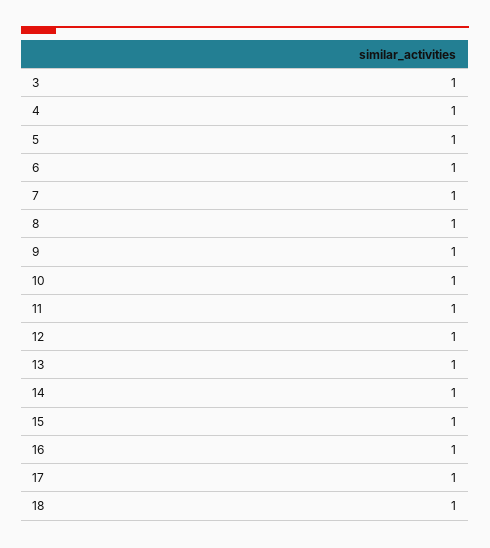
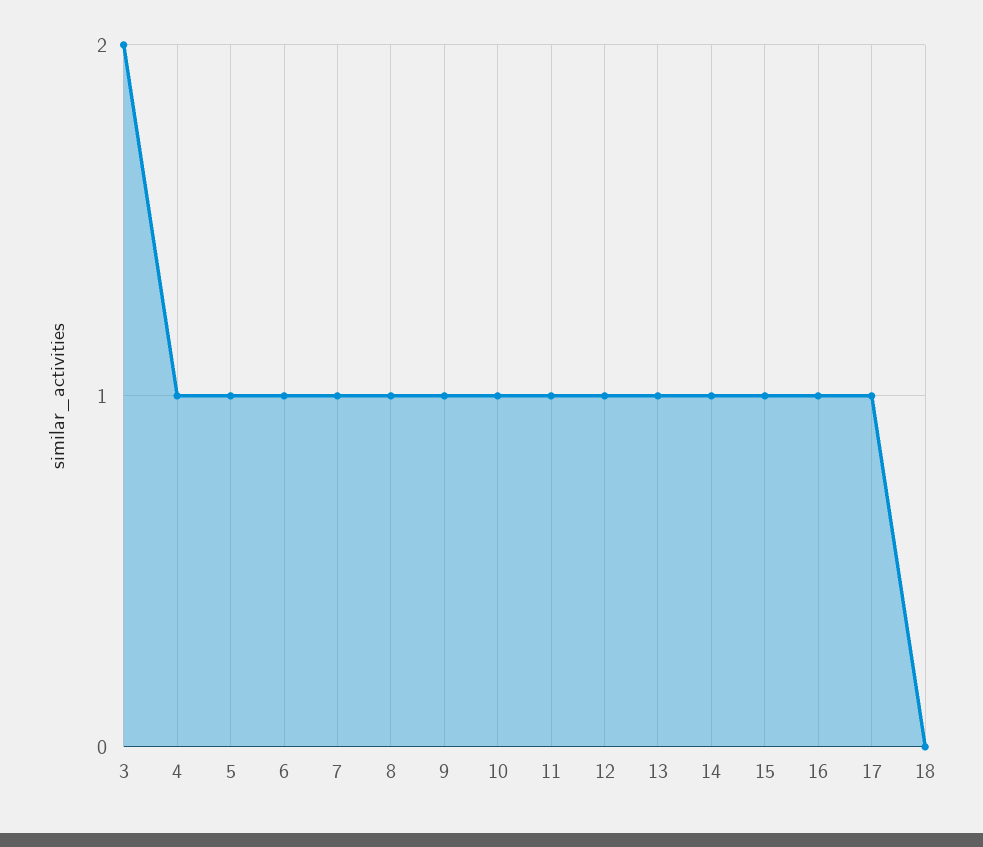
  {
-   "3": 1,
+   "3": 2,
    "4": 1,
    "5": 1,
    "6": 1,
    "7": 1,
    "8": 1,
    "9": 1,
    "10": 1,
    "11": 1,
    "12": 1,
    "13": 1,
    "14": 1,
    "15": 1,
    "16": 1,
    "17": 1,
-   "18": 1
+   "18": 0
  }

